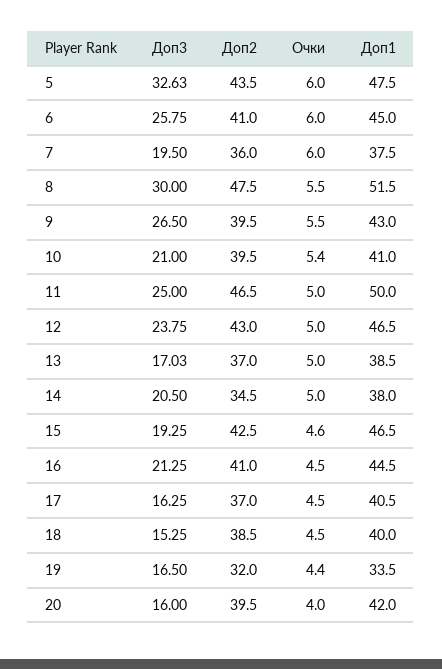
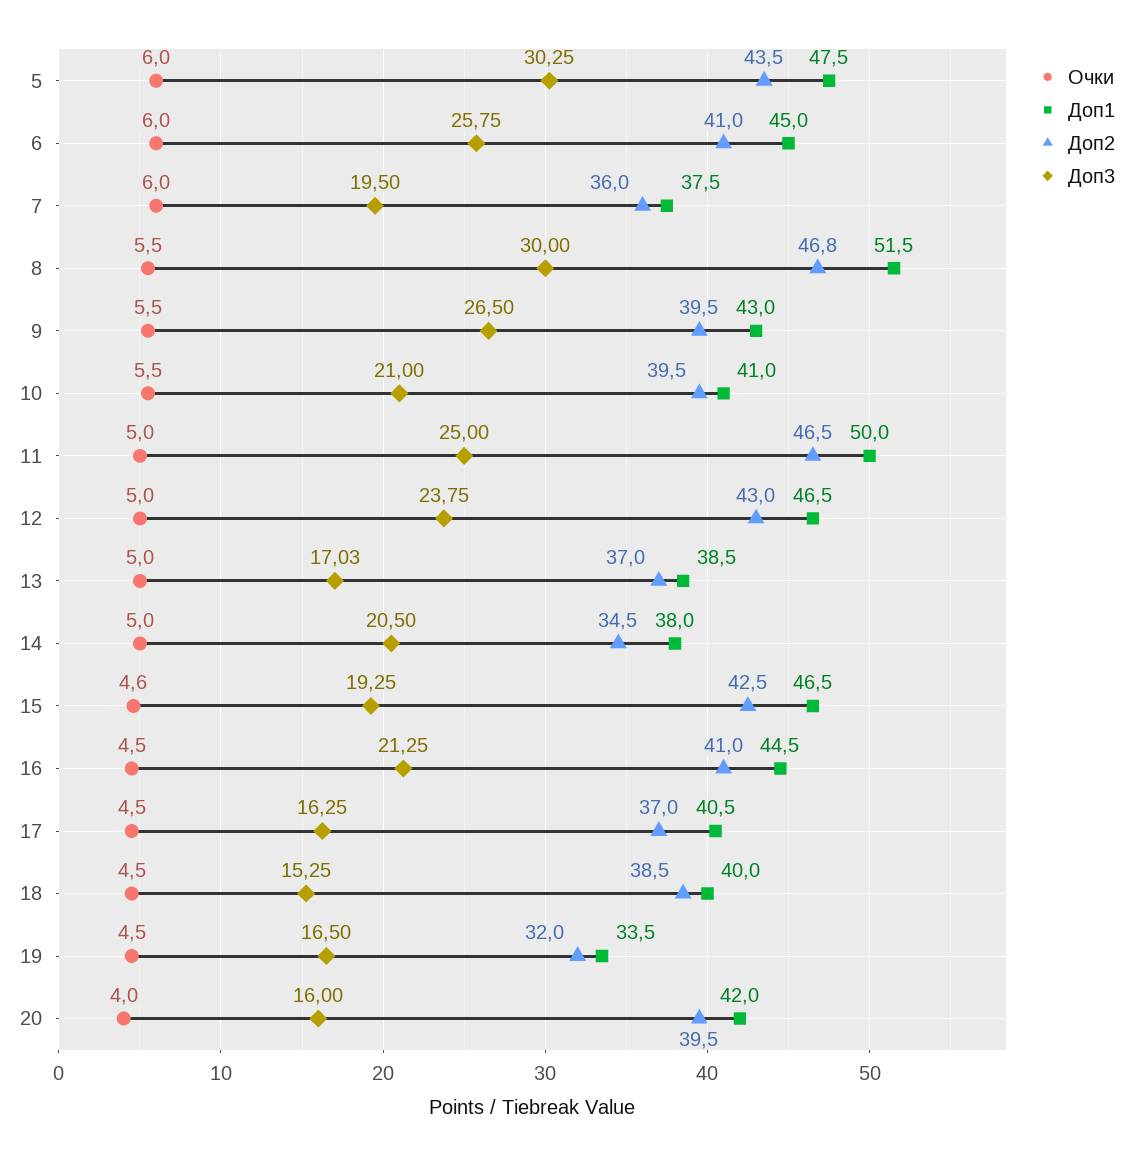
  {
    "Доп3": {
-     "5": 32.63,
+     "5": 30.25,
      "6": 25.75,
      "7": 19.5,
      "8": 30,
      "9": 26.5,
      "10": 21,
      "11": 25,
      "12": 23.75,
      "13": 17.03,
      "14": 20.5,
      "15": 19.25,
      "16": 21.25,
      "17": 16.25,
      "18": 15.25,
      "19": 16.5,
      "20": 16
    },
    "Доп2": {
      "5": 43.5,
      "6": 41,
      "7": 36,
-     "8": 47.5,
+     "8": 46.8,
      "9": 39.5,
      "10": 39.5,
      "11": 46.5,
      "12": 43,
      "13": 37,
      "14": 34.5,
      "15": 42.5,
      "16": 41,
      "17": 37,
      "18": 38.5,
      "19": 32,
      "20": 39.5
    },
    "Очки": {
      "5": 6,
      "6": 6,
      "7": 6,
      "8": 5.5,
      "9": 5.5,
-     "10": 5.4,
+     "10": 5.5,
      "11": 5,
      "12": 5,
      "13": 5,
      "14": 5,
      "15": 4.6,
      "16": 4.5,
      "17": 4.5,
      "18": 4.5,
-     "19": 4.4,
+     "19": 4.5,
      "20": 4
    },
    "Доп1": {
      "5": 47.5,
      "6": 45,
      "7": 37.5,
      "8": 51.5,
      "9": 43,
      "10": 41,
      "11": 50,
      "12": 46.5,
      "13": 38.5,
      "14": 38,
      "15": 46.5,
      "16": 44.5,
      "17": 40.5,
      "18": 40,
      "19": 33.5,
      "20": 42
    }
  }

